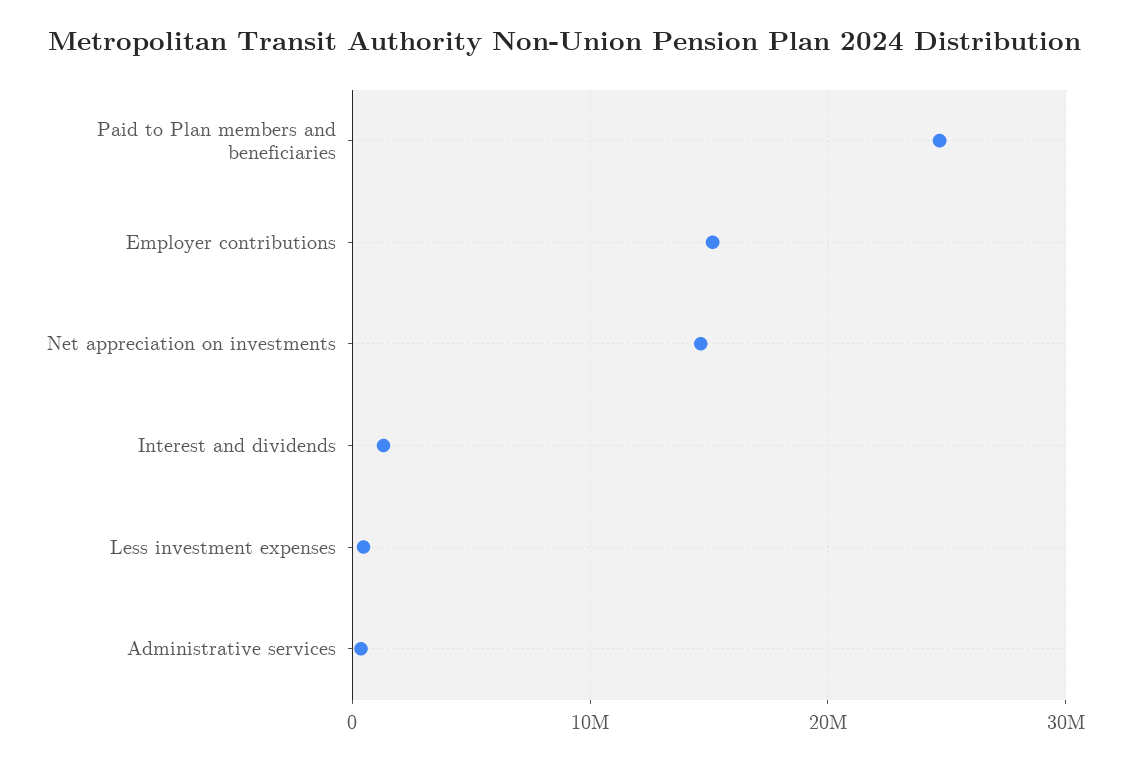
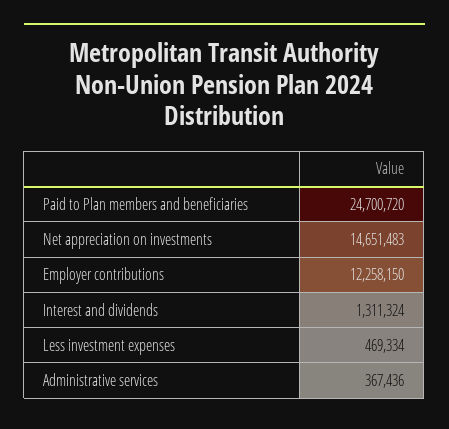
  {
    "Paid to Plan members and beneficiaries": 24700720,
-   "Employer contributions": 15000000,
+   "Employer contributions": 12258150,
    "Net appreciation on investments": 14651483,
    "Interest and dividends": 1311324,
    "Less investment expenses": 469334,
    "Administrative services": 367436
  }

